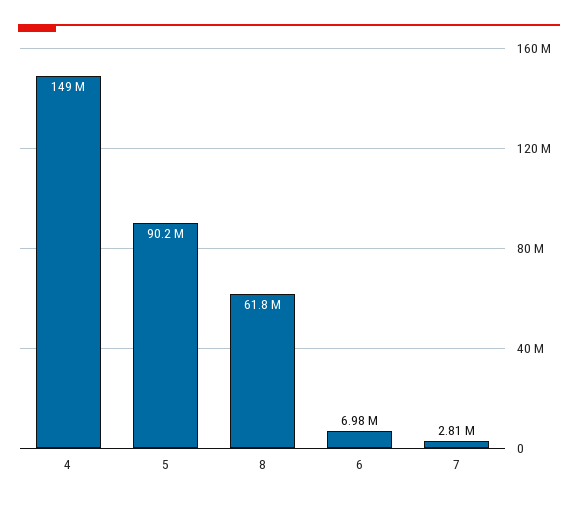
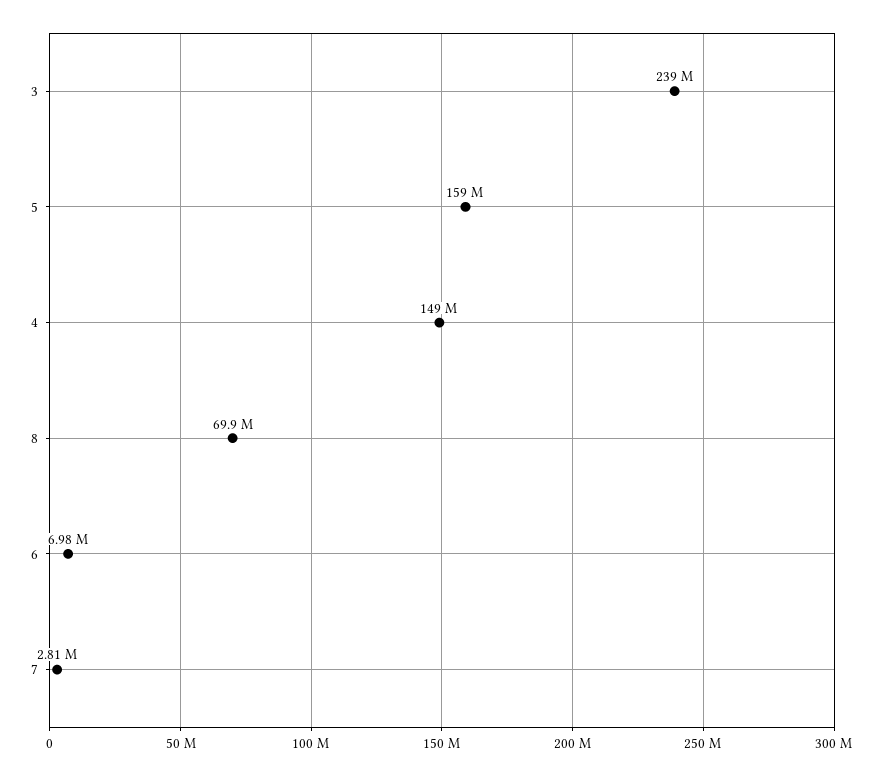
  {
    "4": 149000000,
-   "5": 90200000,
+   "5": 159000000,
-   "8": 61800000,
+   "8": 69900000,
    "6": 6980000,
-   "7": 2810000
+   "7": 2810000,
+   "3": 239000000
  }

